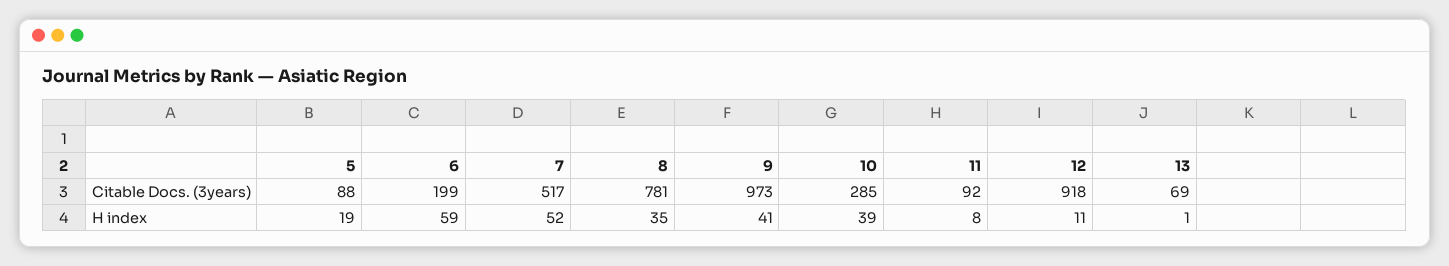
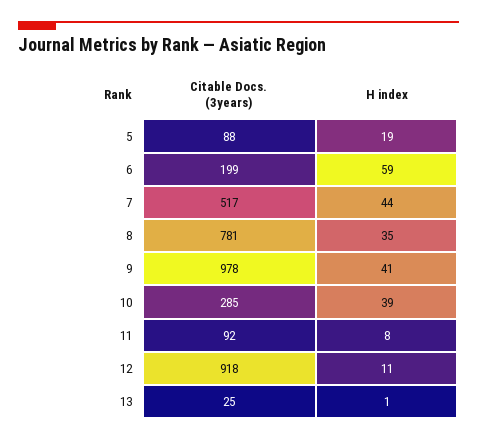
  {
    "5": {
      "Citable Docs. (3years)": 88,
      "H index": 19
    },
    "6": {
      "Citable Docs. (3years)": 199,
      "H index": 59
    },
    "7": {
      "Citable Docs. (3years)": 517,
-     "H index": 52
+     "H index": 44
    },
    "8": {
      "Citable Docs. (3years)": 781,
      "H index": 35
    },
    "9": {
-     "Citable Docs. (3years)": 973,
+     "Citable Docs. (3years)": 978,
      "H index": 41
    },
    "10": {
      "Citable Docs. (3years)": 285,
      "H index": 39
    },
    "11": {
      "Citable Docs. (3years)": 92,
      "H index": 8
    },
    "12": {
      "Citable Docs. (3years)": 918,
      "H index": 11
    },
    "13": {
-     "Citable Docs. (3years)": 69,
+     "Citable Docs. (3years)": 25,
      "H index": 1
    }
  }

